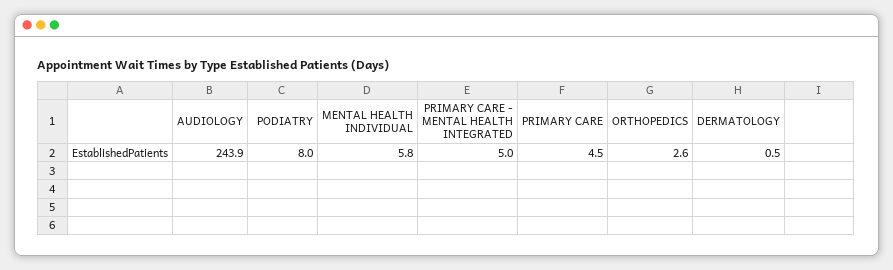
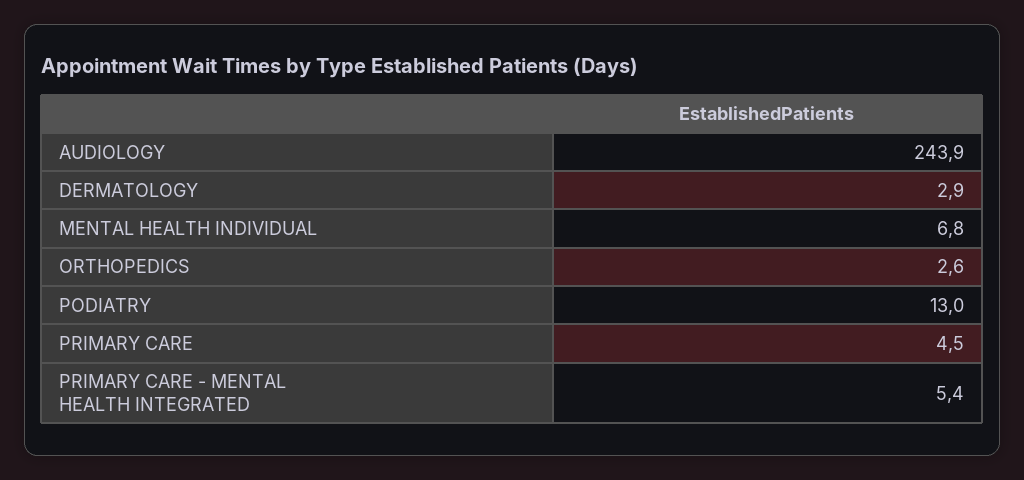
  {
    "AUDIOLOGY": 243.9,
-   "PODIATRY": 8,
+   "PODIATRY": 13,
-   "MENTAL HEALTH INDIVIDUAL": 5.8,
+   "MENTAL HEALTH INDIVIDUAL": 6.8,
-   "PRIMARY CARE - MENTAL HEALTH INTEGRATED": 5,
+   "PRIMARY CARE - MENTAL HEALTH INTEGRATED": 5.4,
    "PRIMARY CARE": 4.5,
    "ORTHOPEDICS": 2.6,
-   "DERMATOLOGY": 0.5
+   "DERMATOLOGY": 2.9
  }

